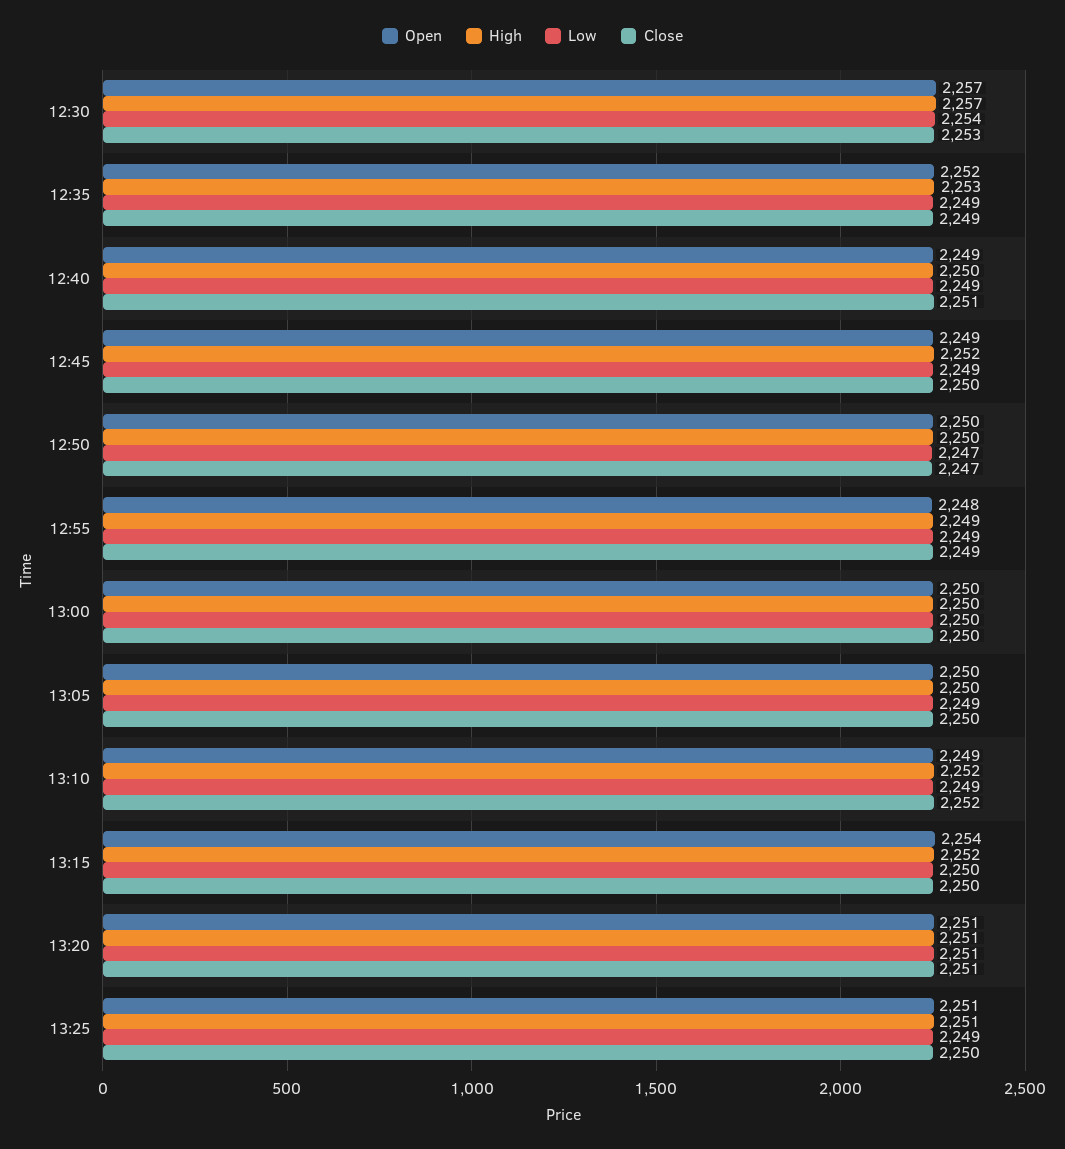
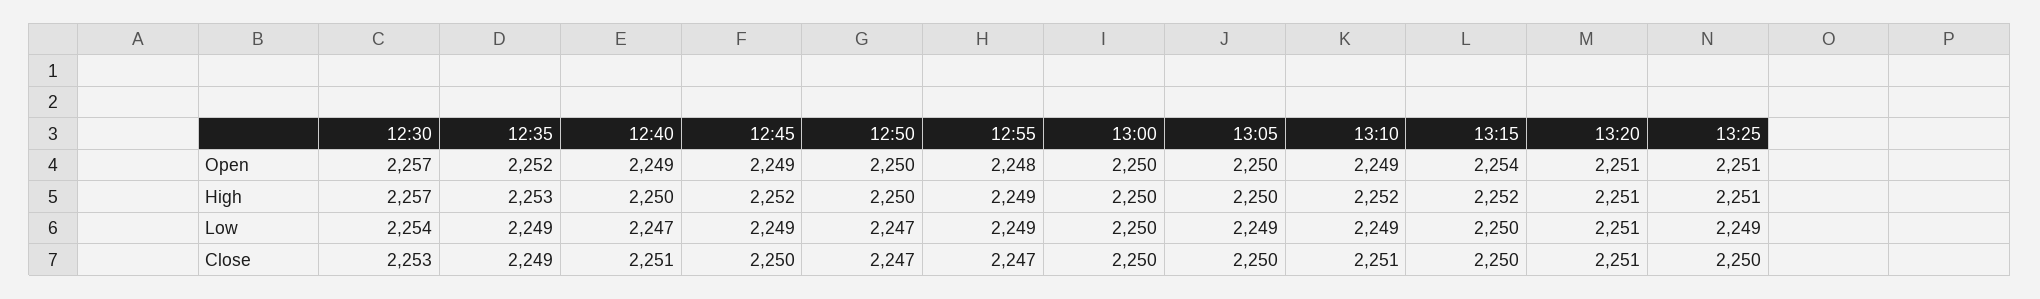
  {
    "Open": {
      "12:30": 2257,
      "12:35": 2252,
      "12:40": 2249,
      "12:45": 2249,
      "12:50": 2250,
      "12:55": 2248,
      "13:00": 2250,
      "13:05": 2250,
      "13:10": 2249,
      "13:15": 2254,
      "13:20": 2251,
      "13:25": 2251
    },
    "High": {
      "12:30": 2257,
      "12:35": 2253,
      "12:40": 2250,
      "12:45": 2252,
      "12:50": 2250,
      "12:55": 2249,
      "13:00": 2250,
      "13:05": 2250,
      "13:10": 2252,
      "13:15": 2252,
      "13:20": 2251,
      "13:25": 2251
    },
    "Low": {
      "12:30": 2254,
      "12:35": 2249,
-     "12:40": 2249,
+     "12:40": 2247,
      "12:45": 2249,
      "12:50": 2247,
      "12:55": 2249,
      "13:00": 2250,
      "13:05": 2249,
      "13:10": 2249,
      "13:15": 2250,
      "13:20": 2251,
      "13:25": 2249
    },
    "Close": {
      "12:30": 2253,
      "12:35": 2249,
      "12:40": 2251,
      "12:45": 2250,
      "12:50": 2247,
-     "12:55": 2249,
+     "12:55": 2247,
      "13:00": 2250,
      "13:05": 2250,
-     "13:10": 2252,
+     "13:10": 2251,
      "13:15": 2250,
      "13:20": 2251,
      "13:25": 2250
    }
  }

